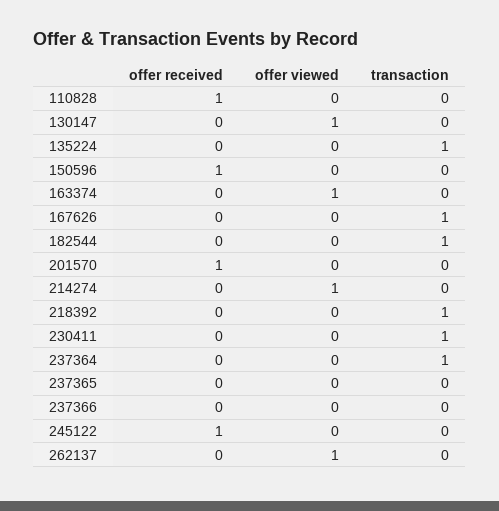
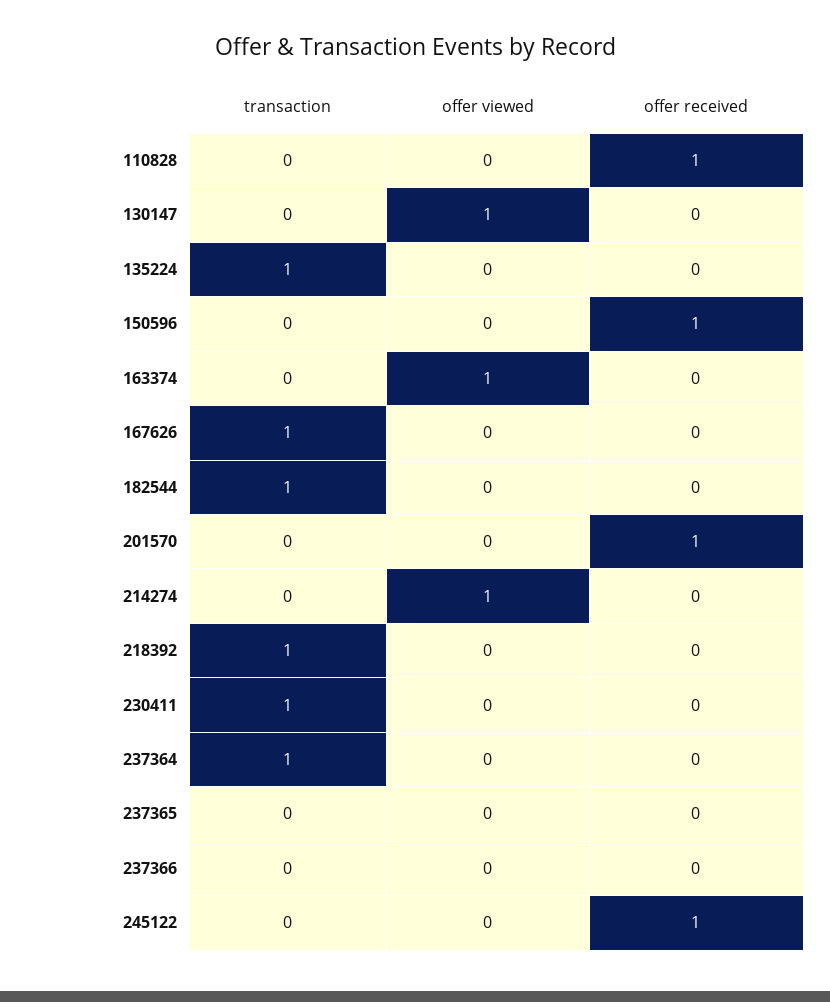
  {
    "offer received": {
      "110828": 1,
      "130147": 0,
      "135224": 0,
      "150596": 1,
      "163374": 0,
      "167626": 0,
      "182544": 0,
      "201570": 1,
      "214274": 0,
      "218392": 0,
      "230411": 0,
      "237364": 0,
      "237365": 0,
      "237366": 0,
-     "245122": 1,
+     "245122": 1
-     "262137": 0
    },
    "offer viewed": {
      "110828": 0,
      "130147": 1,
      "135224": 0,
      "150596": 0,
      "163374": 1,
      "167626": 0,
      "182544": 0,
      "201570": 0,
      "214274": 1,
      "218392": 0,
      "230411": 0,
      "237364": 0,
      "237365": 0,
      "237366": 0,
-     "245122": 0,
+     "245122": 0
-     "262137": 1
    },
    "transaction": {
      "110828": 0,
      "130147": 0,
      "135224": 1,
      "150596": 0,
      "163374": 0,
      "167626": 1,
      "182544": 1,
      "201570": 0,
      "214274": 0,
      "218392": 1,
      "230411": 1,
      "237364": 1,
      "237365": 0,
      "237366": 0,
-     "245122": 0,
+     "245122": 0
-     "262137": 0
    }
  }

